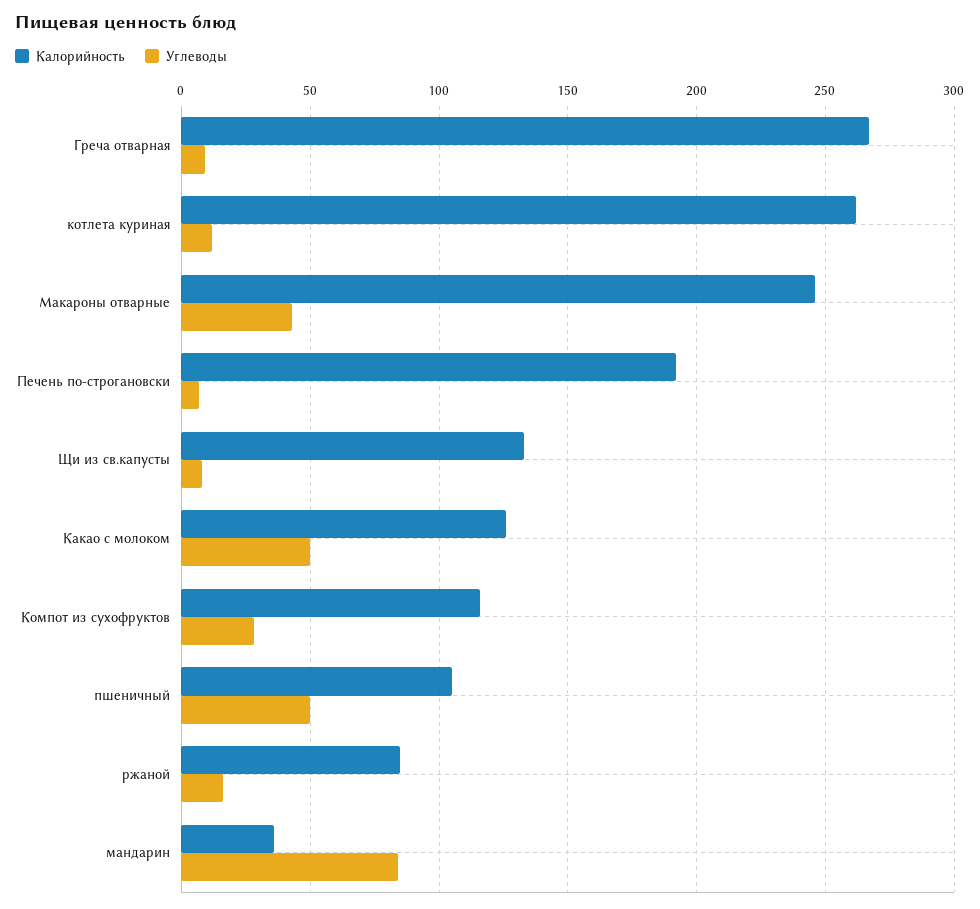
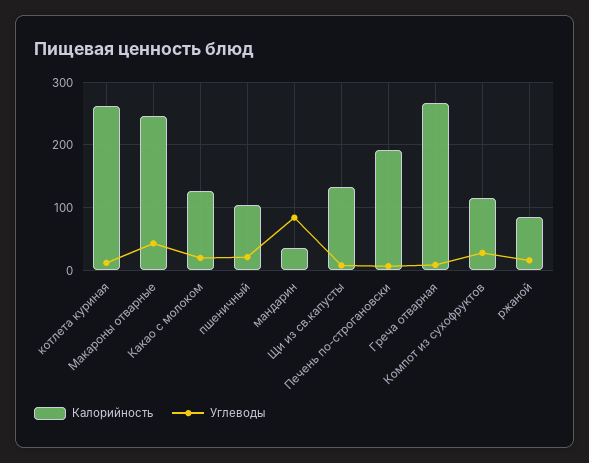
  {
    "Калорийность": {
      "Греча отварная": 265,
      "котлета куриная": 260,
      "Макароны отварные": 245,
      "Печень по-строгановски": 190,
      "Щи из св.капусты": 135,
      "Какао с молоком": 125,
      "Компот из сухофруктов": 115,
      "пшеничный": 105,
      "ржаной": 85,
      "мандарин": 35
    },
    "Углеводы": {
      "Греча отварная": 10,
      "котлета куриная": 10,
      "Макароны отварные": 45,
      "Печень по-строгановски": 5,
      "Щи из св.капусты": 10,
-     "Какао с молоком": 50,
+     "Какао с молоком": 20,
      "Компот из сухофруктов": 30,
-     "пшеничный": 50,
+     "пшеничный": 20,
      "ржаной": 15,
      "мандарин": 85
    }
  }

